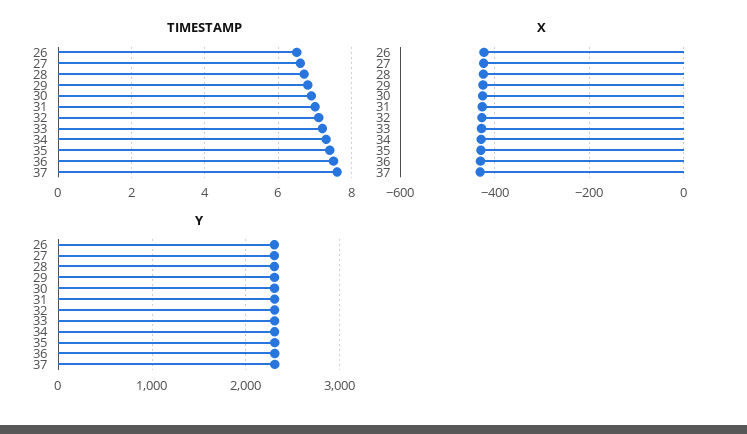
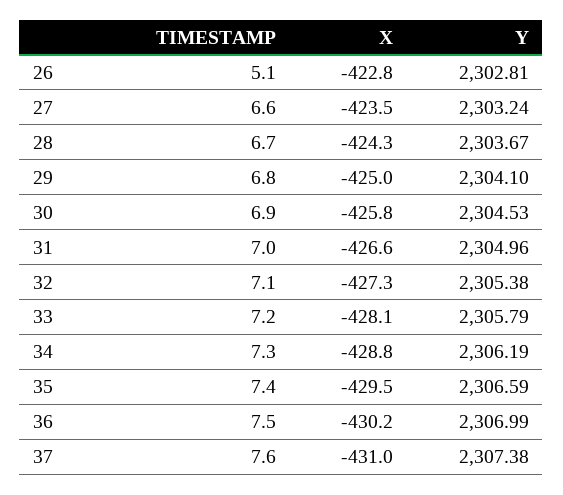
  {
    "TIMESTAMP": {
-     "26": 6.5,
+     "26": 5.1,
      "27": 6.6,
      "28": 6.7,
      "29": 6.8,
      "30": 6.9,
      "31": 7,
      "32": 7.1,
      "33": 7.2,
      "34": 7.3,
      "35": 7.4,
      "36": 7.5,
      "37": 7.6
    },
    "X": {
      "26": -422.8,
      "27": -423.5,
      "28": -424.3,
      "29": -425,
      "30": -425.8,
      "31": -426.6,
      "32": -427.3,
      "33": -428.1,
      "34": -428.8,
      "35": -429.5,
      "36": -430.2,
      "37": -431
    },
    "Y": {
      "26": 2302.81,
      "27": 2303.24,
      "28": 2303.67,
      "29": 2304.1,
      "30": 2304.53,
      "31": 2304.96,
      "32": 2305.38,
      "33": 2305.79,
      "34": 2306.19,
      "35": 2306.59,
      "36": 2306.99,
      "37": 2307.38
    }
  }

